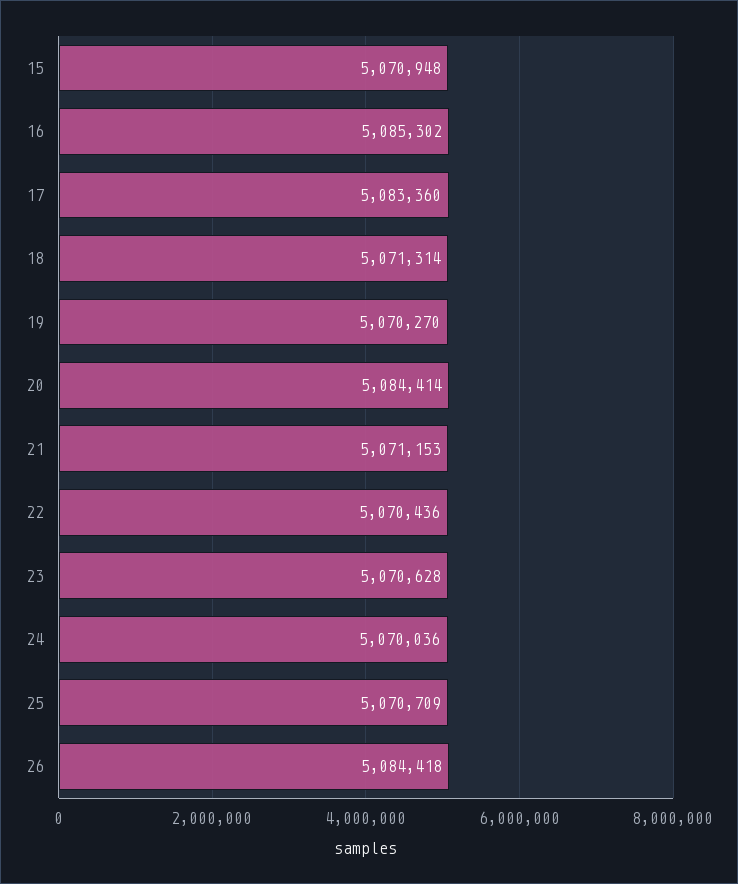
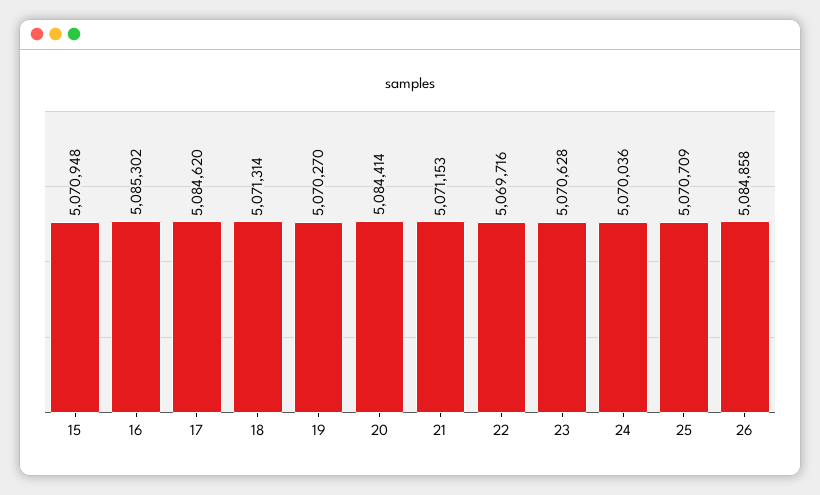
  {
    "15": 5070948,
    "16": 5085302,
-   "17": 5083360,
+   "17": 5084620,
    "18": 5071314,
    "19": 5070270,
    "20": 5084414,
    "21": 5071153,
-   "22": 5070436,
+   "22": 5069716,
    "23": 5070628,
    "24": 5070036,
    "25": 5070709,
-   "26": 5084418
+   "26": 5084858
  }

